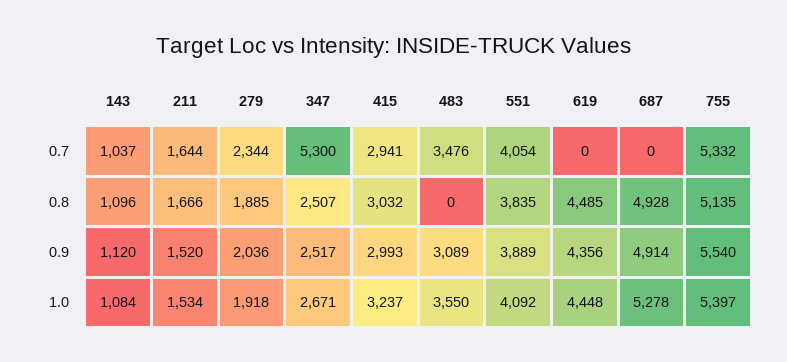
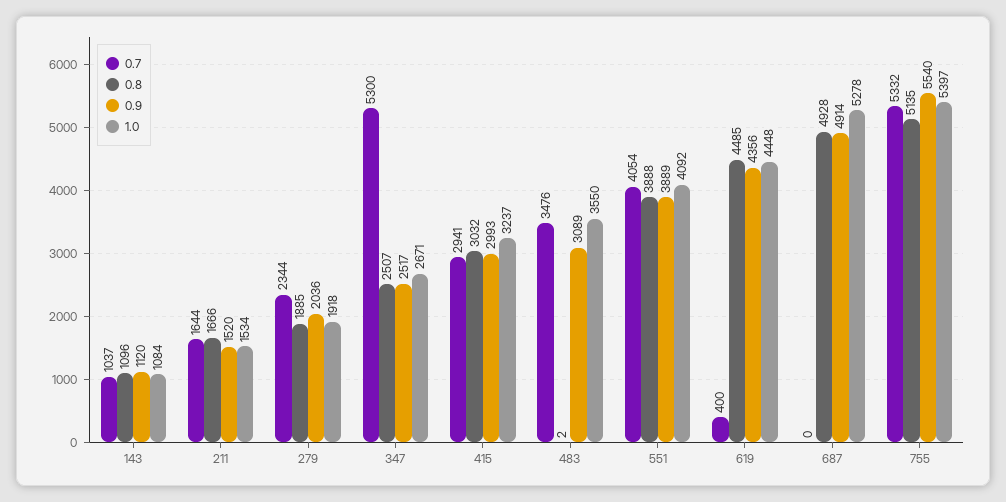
  {
    "0.7": {
      "143": 1037,
      "211": 1644,
      "279": 2344,
      "347": 5300,
      "415": 2941,
      "483": 3476,
      "551": 4054,
-     "619": 0,
+     "619": 400,
      "687": 0,
      "755": 5332
    },
    "0.8": {
      "143": 1096,
      "211": 1666,
      "279": 1885,
      "347": 2507,
      "415": 3032,
-     "483": 0,
+     "483": 2,
-     "551": 3835,
+     "551": 3888,
      "619": 4485,
      "687": 4928,
      "755": 5135
    },
    "0.9": {
      "143": 1120,
      "211": 1520,
      "279": 2036,
      "347": 2517,
      "415": 2993,
      "483": 3089,
      "551": 3889,
      "619": 4356,
      "687": 4914,
      "755": 5540
    },
    "1.0": {
      "143": 1084,
      "211": 1534,
      "279": 1918,
      "347": 2671,
      "415": 3237,
      "483": 3550,
      "551": 4092,
      "619": 4448,
      "687": 5278,
      "755": 5397
    }
  }

